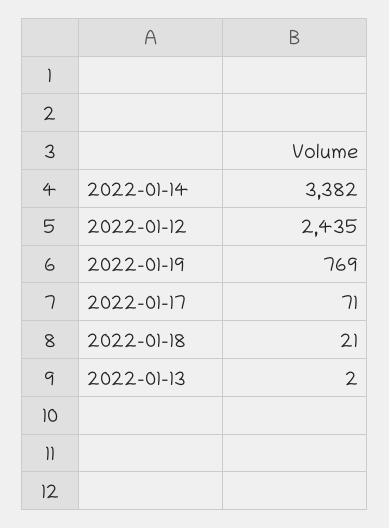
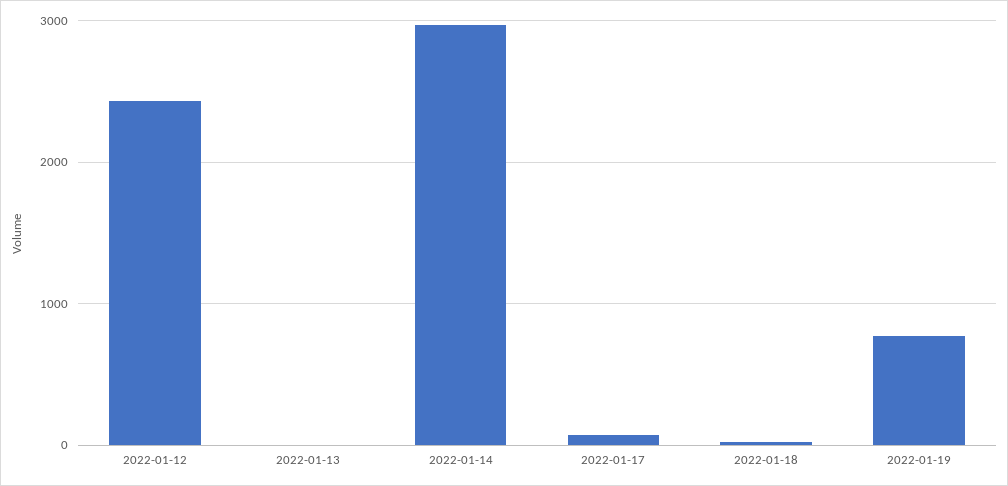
  {
-   "2022-01-14": 3382,
+   "2022-01-14": 3000,
    "2022-01-12": 2435,
    "2022-01-19": 769,
    "2022-01-17": 71,
    "2022-01-18": 21,
    "2022-01-13": 2
  }

